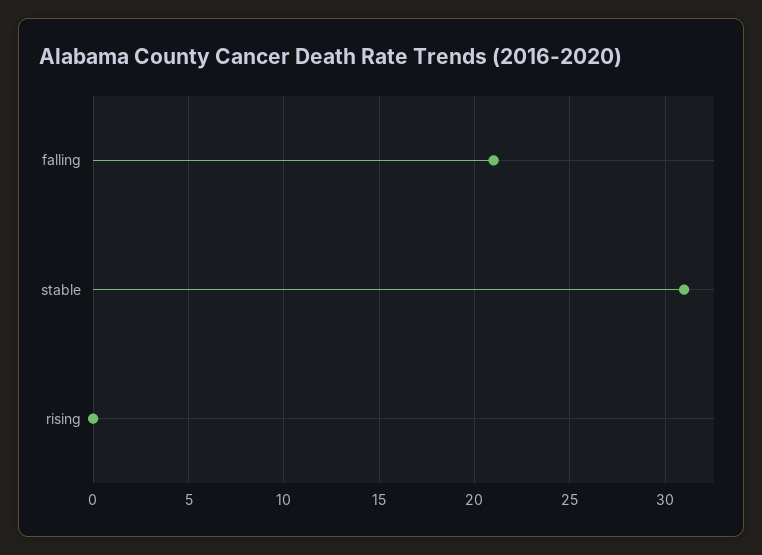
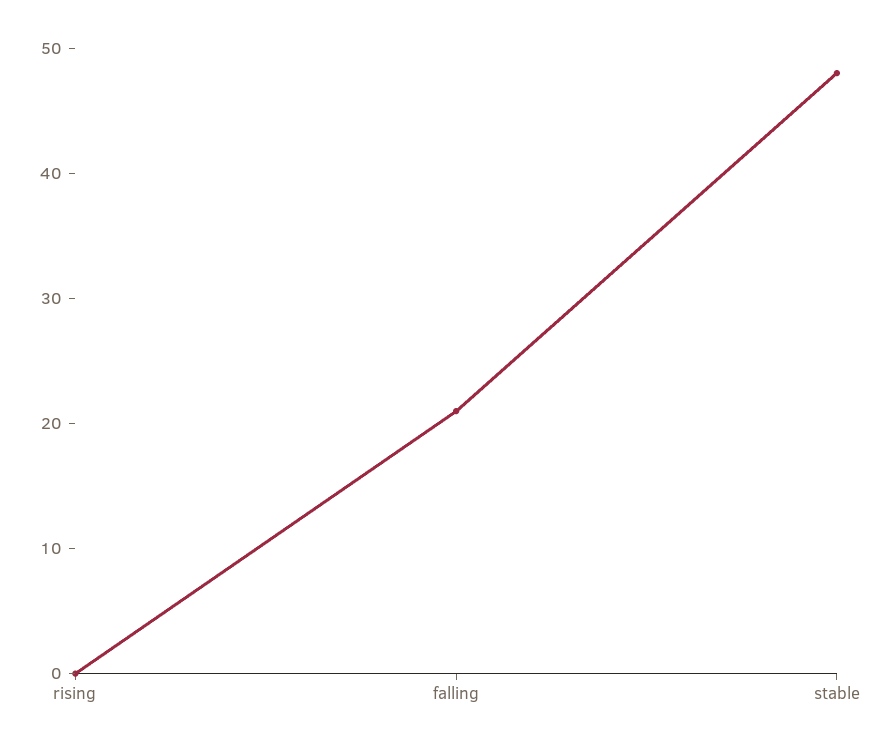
  {
    "falling": 21,
-   "stable": 31,
+   "stable": 48,
    "rising": 0
  }

